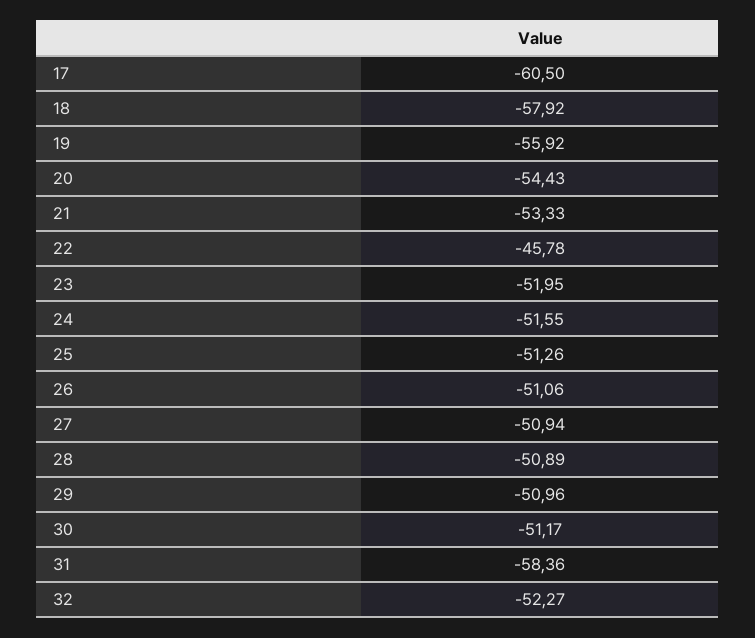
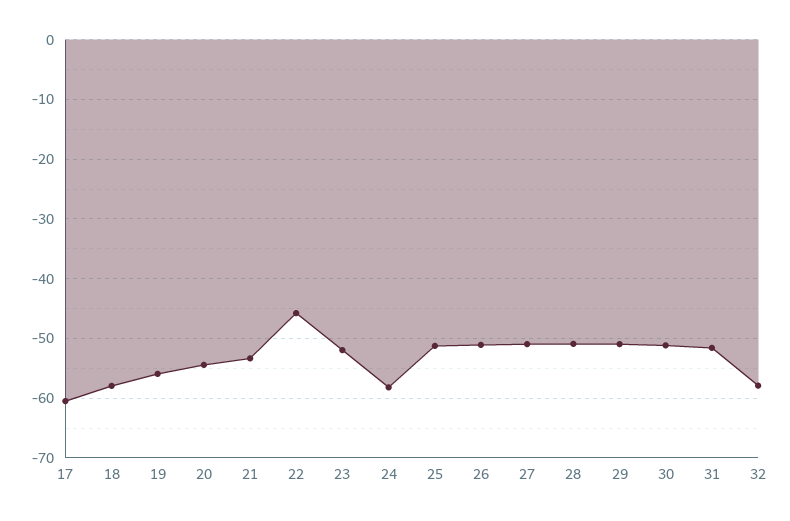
  {
    "17": -60.5,
    "18": -57.92,
    "19": -55.92,
    "20": -54.43,
    "21": -53.33,
    "22": -45.78,
    "23": -51.95,
-   "24": -51.55,
+   "24": -58,
    "25": -51.26,
    "26": -51.06,
    "27": -50.94,
    "28": -50.89,
    "29": -50.96,
    "30": -51.17,
-   "31": -58.36,
+   "31": -52,
-   "32": -52.27
+   "32": -58
  }

